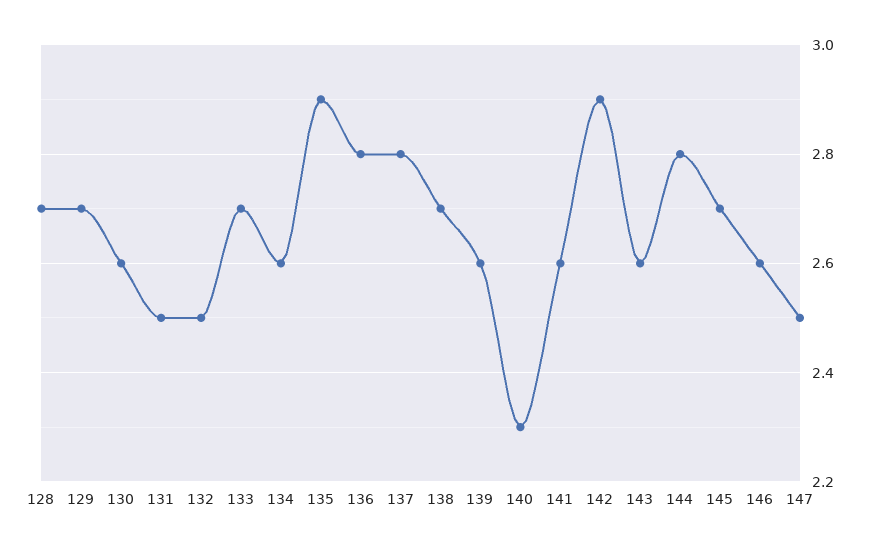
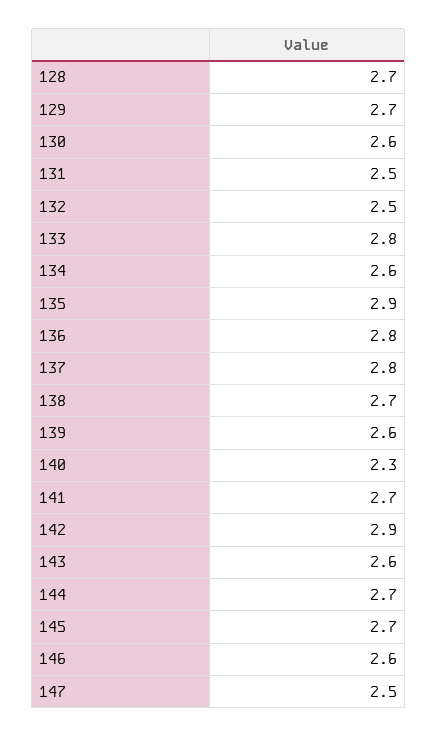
  {
    "128": 2.7,
    "129": 2.7,
    "130": 2.6,
    "131": 2.5,
    "132": 2.5,
-   "133": 2.7,
+   "133": 2.8,
    "134": 2.6,
    "135": 2.9,
    "136": 2.8,
    "137": 2.8,
    "138": 2.7,
    "139": 2.6,
    "140": 2.3,
-   "141": 2.6,
+   "141": 2.7,
    "142": 2.9,
    "143": 2.6,
-   "144": 2.8,
+   "144": 2.7,
    "145": 2.7,
    "146": 2.6,
    "147": 2.5
  }

